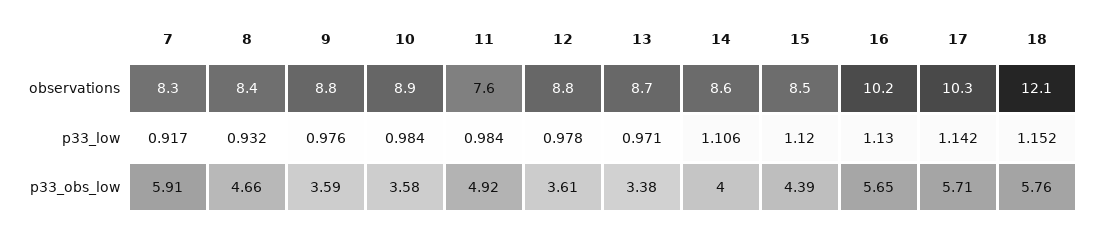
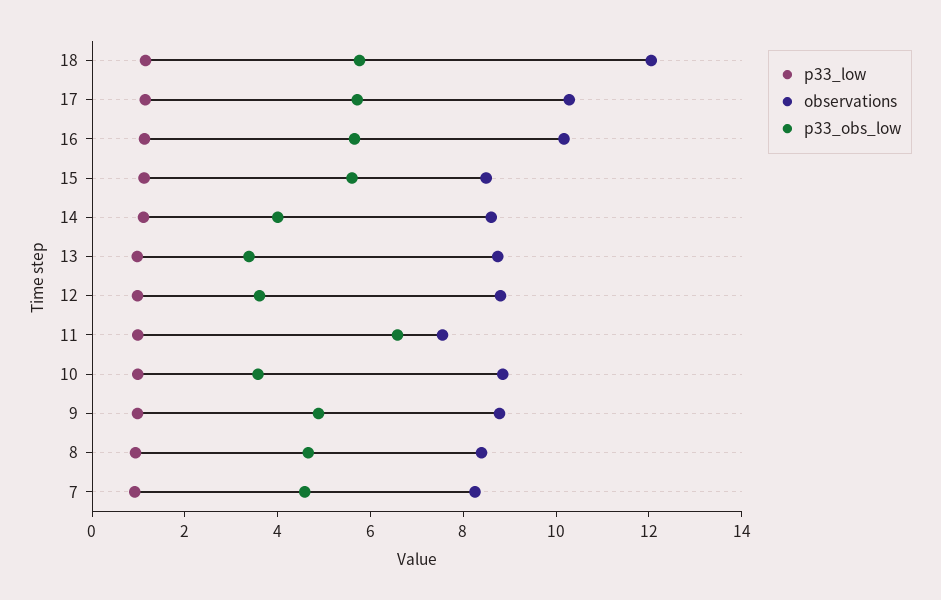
  {
    "observations": {
      "7": 8.3,
      "8": 8.4,
      "9": 8.8,
      "10": 8.9,
      "11": 7.6,
      "12": 8.8,
      "13": 8.7,
      "14": 8.6,
      "15": 8.5,
      "16": 10.2,
      "17": 10.3,
      "18": 12.1
    },
    "p33_low": {
      "7": 0.917,
      "8": 0.932,
      "9": 0.976,
      "10": 0.984,
      "11": 0.984,
      "12": 0.978,
      "13": 0.971,
      "14": 1.106,
      "15": 1.12,
      "16": 1.13,
      "17": 1.142,
      "18": 1.152
    },
    "p33_obs_low": {
-     "7": 5.91,
+     "7": 4.5,
      "8": 4.66,
-     "9": 3.59,
+     "9": 5,
      "10": 3.58,
-     "11": 4.92,
+     "11": 6.5,
      "12": 3.61,
      "13": 3.38,
      "14": 4,
-     "15": 4.39,
+     "15": 5.5,
      "16": 5.65,
      "17": 5.71,
      "18": 5.76
    }
  }

